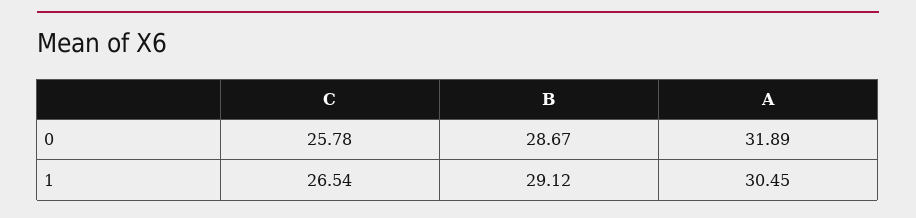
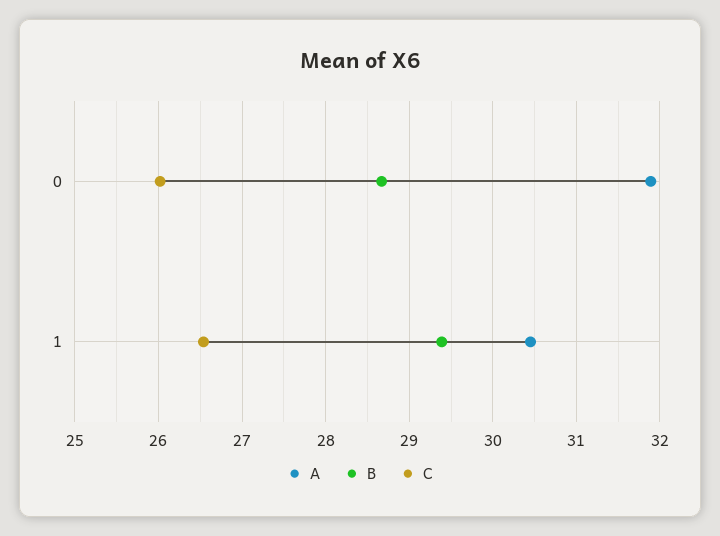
  {
    "C": {
-     "0": 25.78,
+     "0": 26,
      "1": 26.54
    },
    "B": {
      "0": 28.67,
-     "1": 29.12
+     "1": 29.4
    },
    "A": {
      "0": 31.89,
      "1": 30.45
    }
  }

